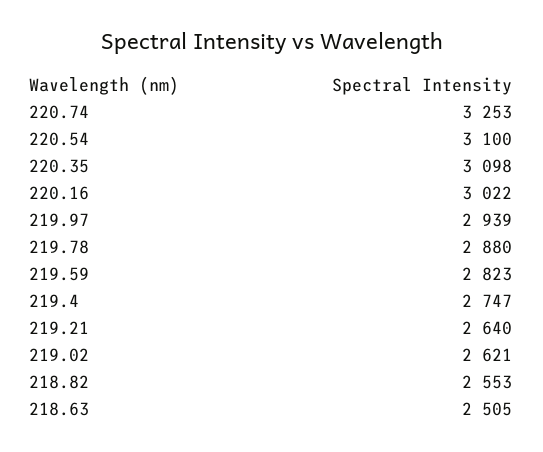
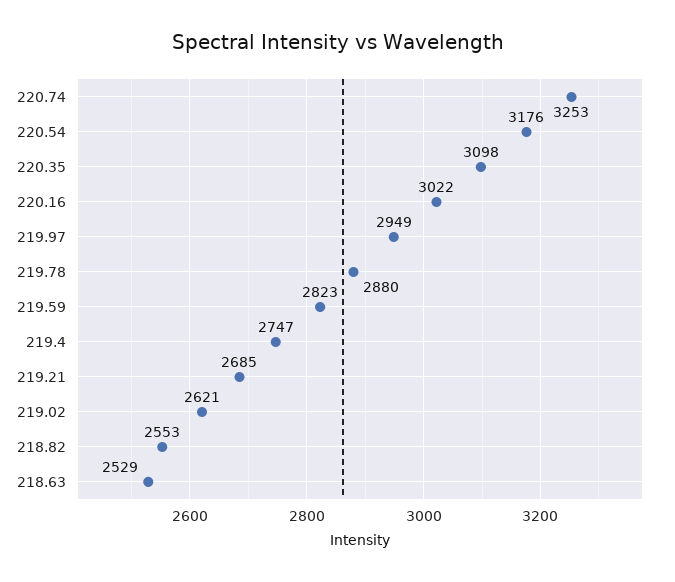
  {
    "220.74": 3253,
-   "220.54": 3100,
+   "220.54": 3176,
    "220.35": 3098,
    "220.16": 3022,
-   "219.97": 2939,
+   "219.97": 2949,
    "219.78": 2880,
    "219.59": 2823,
    "219.4": 2747,
-   "219.21": 2640,
+   "219.21": 2685,
    "219.02": 2621,
    "218.82": 2553,
-   "218.63": 2505
+   "218.63": 2529
  }

